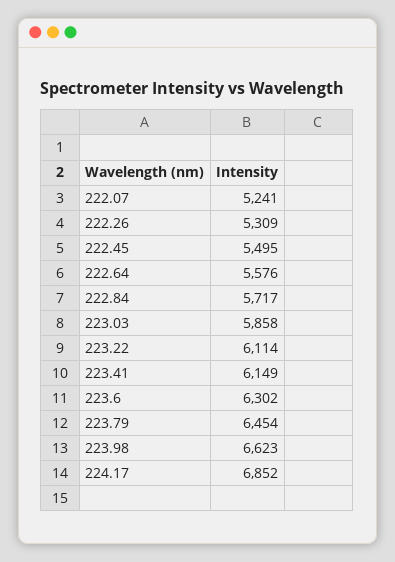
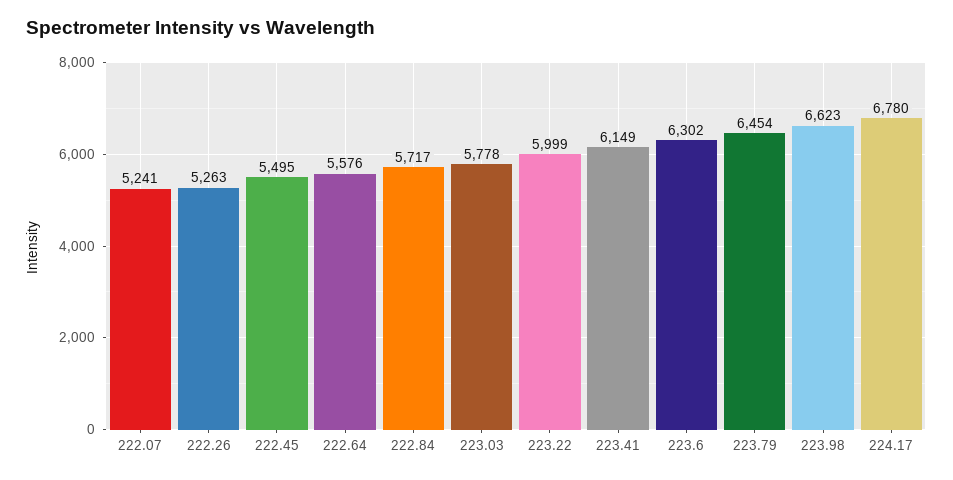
  {
    "222.07": 5241,
-   "222.26": 5309,
+   "222.26": 5263,
    "222.45": 5495,
    "222.64": 5576,
    "222.84": 5717,
-   "223.03": 5858,
+   "223.03": 5778,
-   "223.22": 6114,
+   "223.22": 5999,
    "223.41": 6149,
    "223.6": 6302,
    "223.79": 6454,
    "223.98": 6623,
-   "224.17": 6852
+   "224.17": 6780
  }

